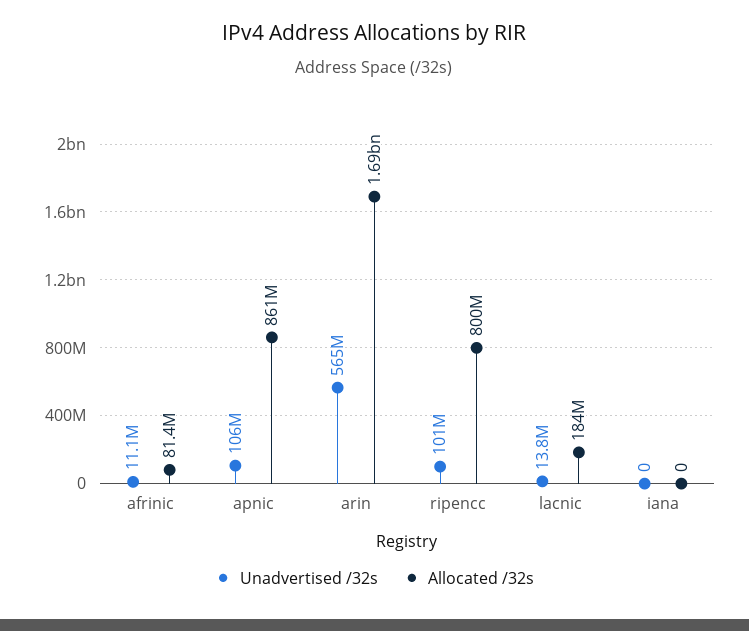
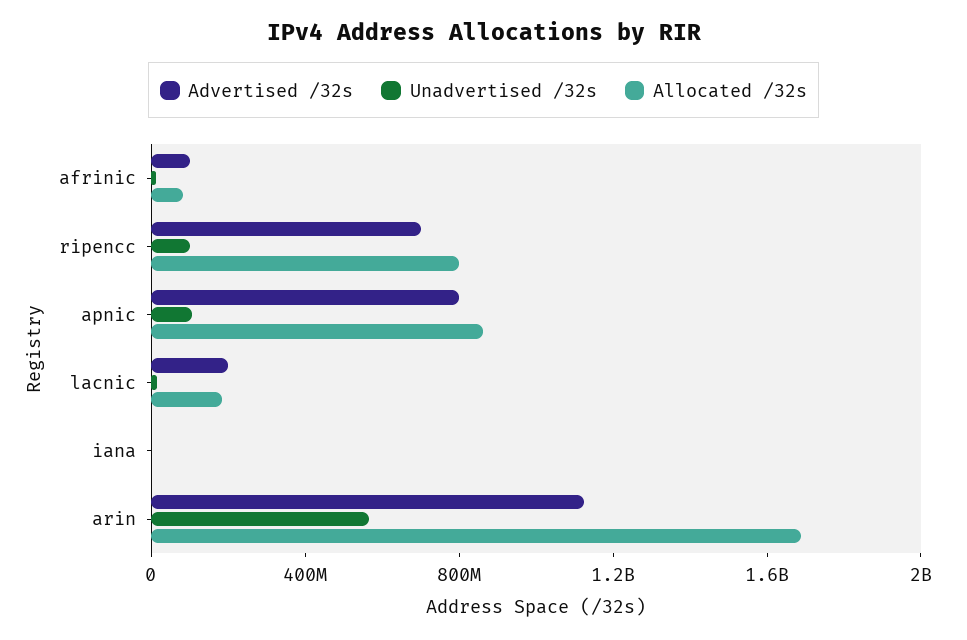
  {
    "Unadvertised /32s": {
      "afrinic": 11100000,
      "apnic": 106000000,
      "arin": 565000000,
      "ripencc": 101000000,
      "lacnic": 13800000,
      "iana": 0
    },
    "Allocated /32s": {
      "afrinic": 81400000,
      "apnic": 861000000,
      "arin": 1690000000,
      "ripencc": 800000000,
      "lacnic": 184000000,
      "iana": 0
-   }
+   },
+   "Advertised /32s": {
+     "afrinic": 100000000,
+     "ripencc": 700000000,
+     "apnic": 800000000,
+     "lacnic": 200000000,
+     "iana": 0,
+     "arin": 1100000000
+   }
  }

